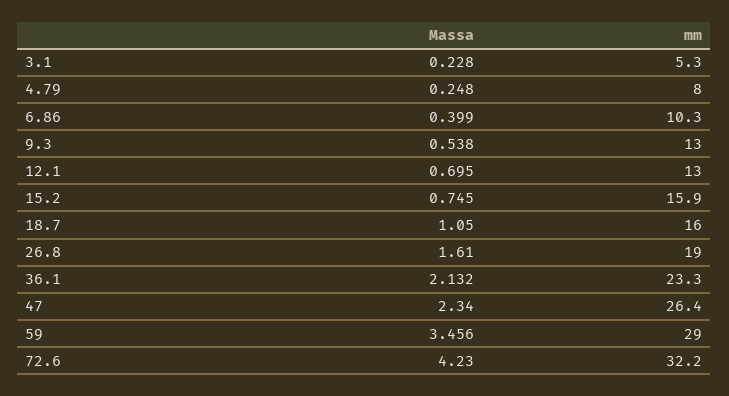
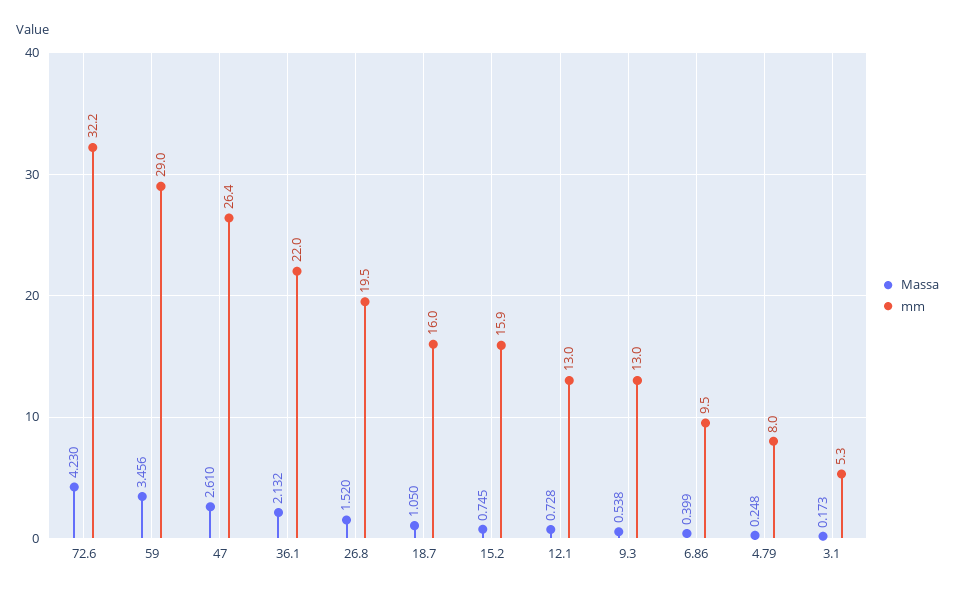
  {
    "Massa": {
-     "3.1": 0.228,
+     "3.1": 0.173,
      "4.79": 0.248,
      "6.86": 0.399,
      "9.3": 0.538,
-     "12.1": 0.695,
+     "12.1": 0.728,
      "15.2": 0.745,
      "18.7": 1.05,
-     "26.8": 1.61,
+     "26.8": 1.52,
      "36.1": 2.132,
-     "47": 2.34,
+     "47": 2.61,
      "59": 3.456,
      "72.6": 4.23
    },
    "mm": {
      "3.1": 5.3,
      "4.79": 8,
-     "6.86": 10.3,
+     "6.86": 9.5,
      "9.3": 13,
      "12.1": 13,
      "15.2": 15.9,
      "18.7": 16,
-     "26.8": 19,
+     "26.8": 19.5,
-     "36.1": 23.3,
+     "36.1": 22,
      "47": 26.4,
      "59": 29,
      "72.6": 32.2
    }
  }

